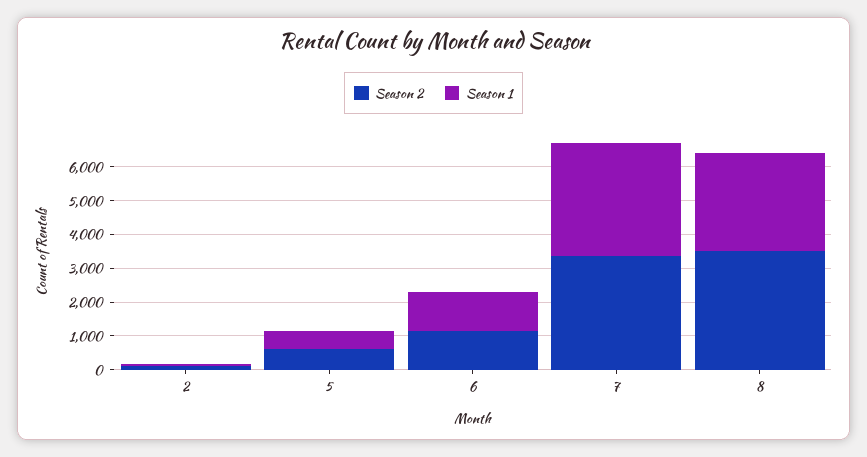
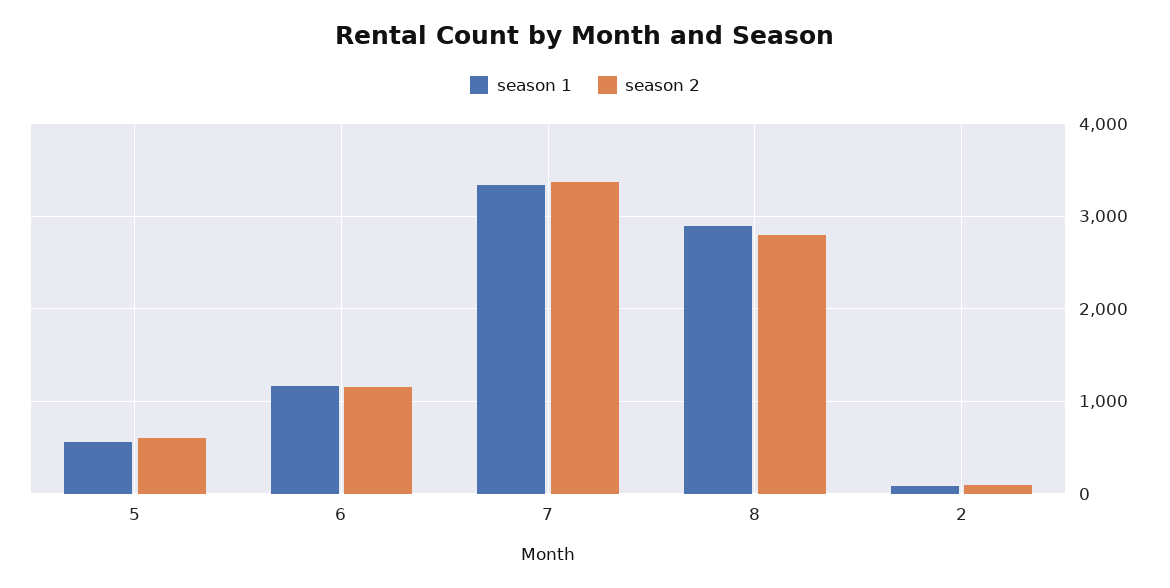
  {
    "Season 2": {
      "2": 100,
      "5": 600,
      "6": 1100,
      "7": 3400,
-     "8": 3500
+     "8": 2800
    },
    "Season 1": {
      "2": 100,
      "5": 600,
      "6": 1200,
      "7": 3300,
      "8": 2900
    }
  }

